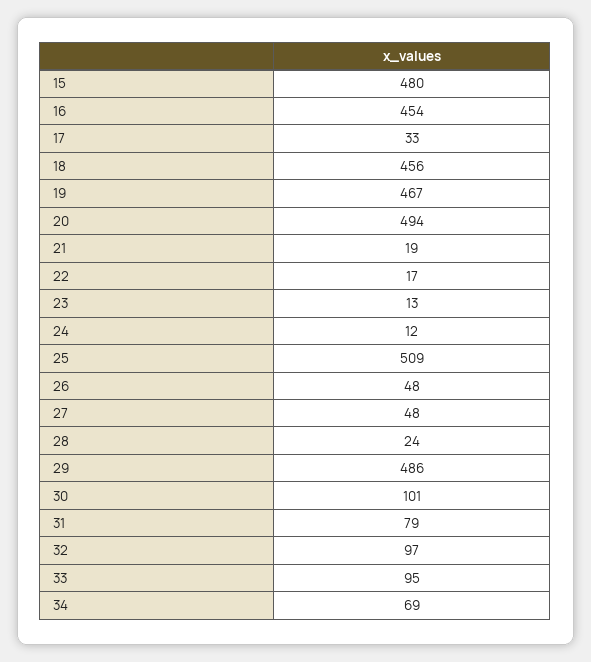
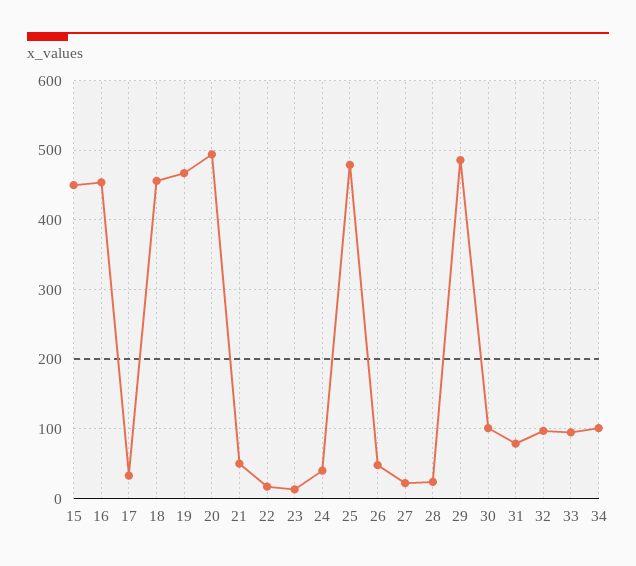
  {
-   "15": 480,
+   "15": 450,
    "16": 454,
    "17": 33,
    "18": 456,
    "19": 467,
    "20": 494,
-   "21": 19,
+   "21": 50,
    "22": 17,
    "23": 13,
-   "24": 12,
+   "24": 40,
-   "25": 509,
+   "25": 480,
    "26": 48,
-   "27": 48,
+   "27": 20,
    "28": 24,
    "29": 486,
    "30": 101,
    "31": 79,
    "32": 97,
    "33": 95,
-   "34": 69
+   "34": 100
  }

